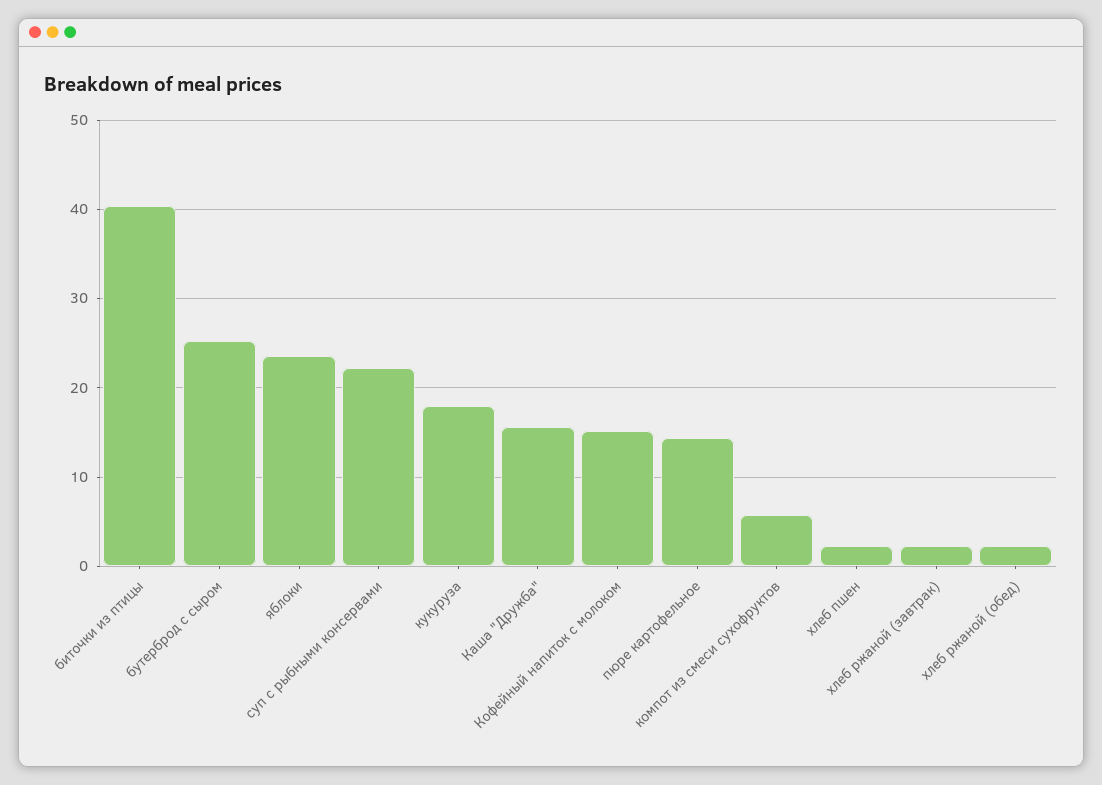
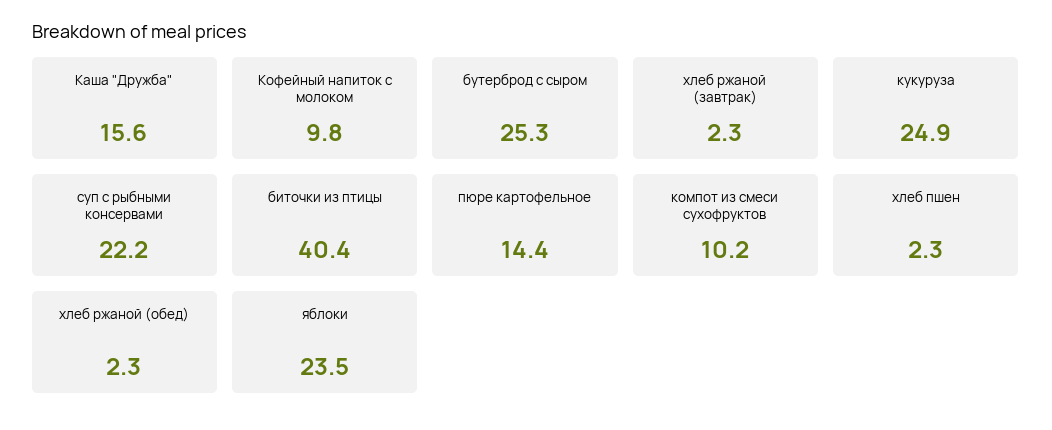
  {
    "биточки из птицы": 40.4,
    "бутерброд с сыром": 25.3,
    "яблоки": 23.5,
    "суп с рыбными консервами": 22.2,
-   "кукуруза": 18,
+   "кукуруза": 24.9,
    "Каша \"Дружба\"": 15.6,
-   "Кофейный напиток с молоком": 15,
+   "Кофейный напиток с молоком": 9.8,
    "пюре картофельное": 14.4,
-   "компот из смеси сухофруктов": 6,
+   "компот из смеси сухофруктов": 10.2,
    "хлеб пшен": 2.3,
    "хлеб ржаной (завтрак)": 2.3,
    "хлеб ржаной (обед)": 2.3
  }

